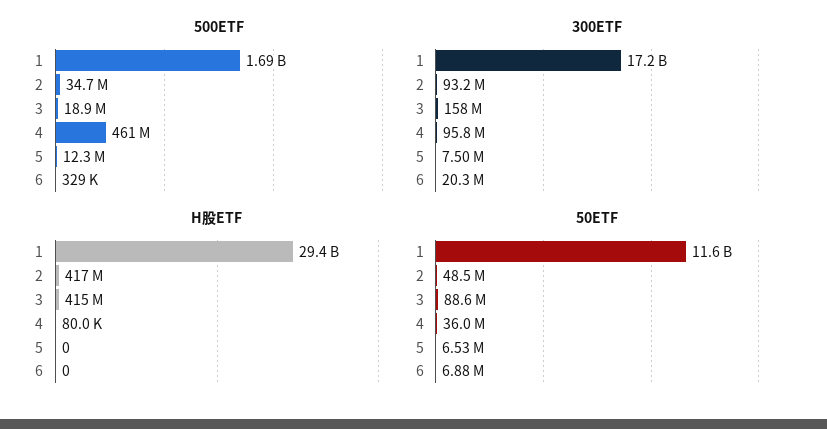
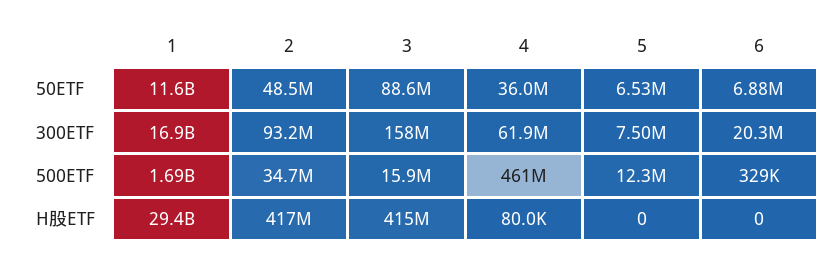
  {
    "500ETF": {
      "1": 1690000000,
      "2": 34700000,
-     "3": 18900000,
+     "3": 15900000,
      "4": 461000000,
      "5": 12300000,
      "6": 329000
    },
    "300ETF": {
-     "1": 17200000000,
+     "1": 16900000000,
      "2": 93200000,
      "3": 158000000,
-     "4": 95800000,
+     "4": 61900000,
      "5": 7500000,
      "6": 20300000
    },
    "H股ETF": {
      "1": 29400000000,
      "2": 417000000,
      "3": 415000000,
      "4": 80000,
      "5": 0,
      "6": 0
    },
    "50ETF": {
      "1": 11600000000,
      "2": 48500000,
      "3": 88600000,
      "4": 36000000,
      "5": 6530000,
      "6": 6880000
    }
  }

